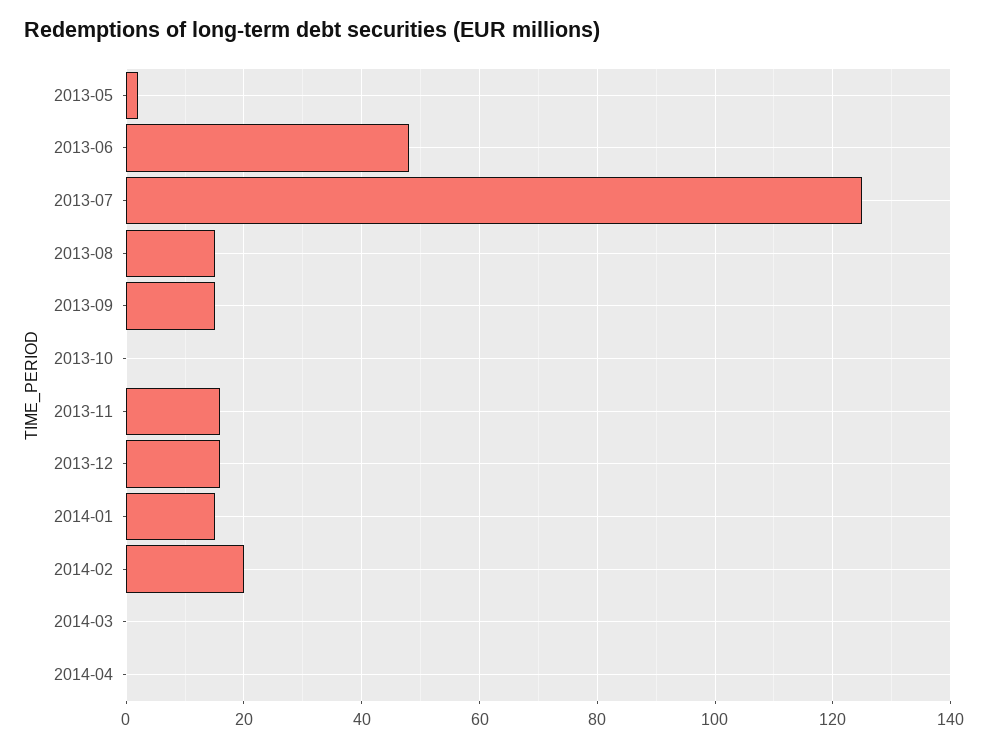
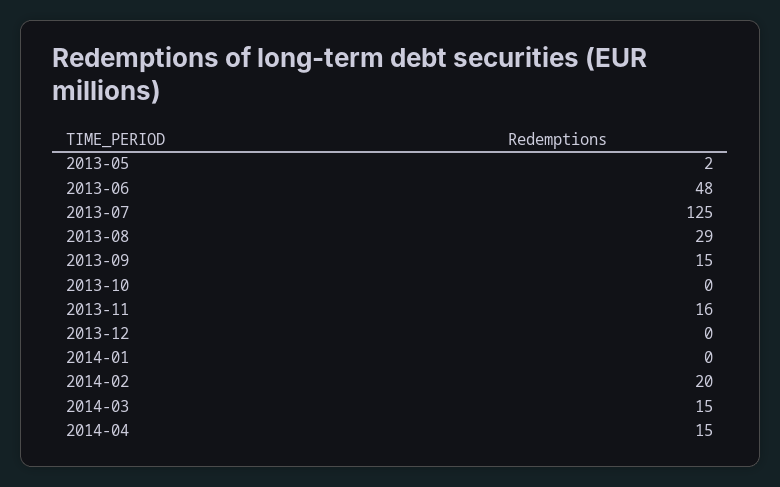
  {
    "2013-05": 2,
    "2013-06": 48,
    "2013-07": 125,
-   "2013-08": 15,
+   "2013-08": 29,
    "2013-09": 15,
    "2013-10": 0,
    "2013-11": 16,
-   "2013-12": 15,
+   "2013-12": 0,
-   "2014-01": 15,
+   "2014-01": 0,
    "2014-02": 20,
-   "2014-03": 0,
+   "2014-03": 15,
-   "2014-04": 0
+   "2014-04": 15
  }

